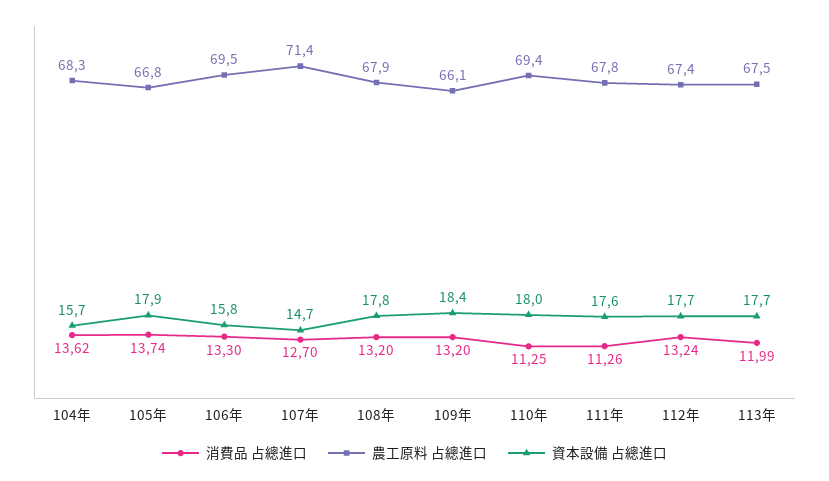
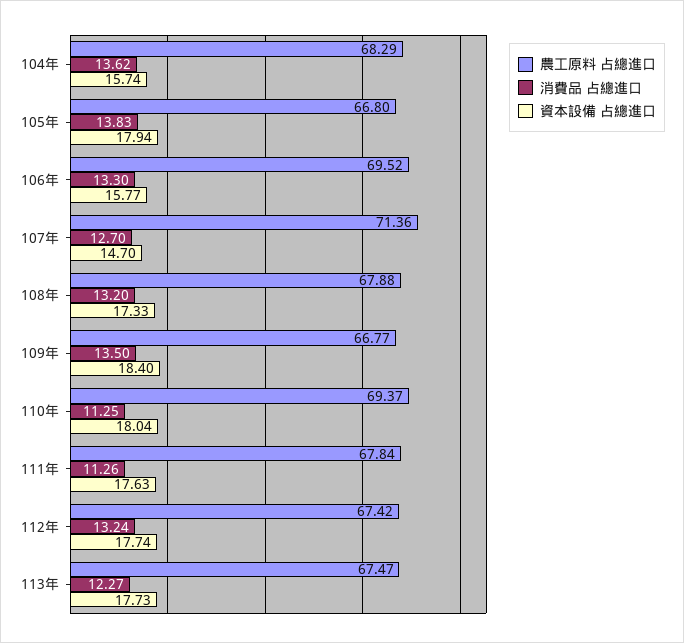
  {
    "消費品 占總進口": {
      "104年": 13.62,
-     "105年": 13.74,
+     "105年": 13.83,
      "106年": 13.3,
      "107年": 12.7,
      "108年": 13.2,
-     "109年": 13.2,
+     "109年": 13.5,
      "110年": 11.25,
      "111年": 11.26,
      "112年": 13.24,
-     "113年": 11.99
+     "113年": 12.27
    },
    "農工原料 占總進口": {
      "104年": 68.29,
      "105年": 66.8,
      "106年": 69.52,
      "107年": 71.36,
      "108年": 67.88,
-     "109年": 66.1,
+     "109年": 66.77,
      "110年": 69.37,
      "111年": 67.84,
      "112年": 67.42,
      "113年": 67.47
    },
    "資本設備 占總進口": {
      "104年": 15.74,
      "105年": 17.94,
      "106年": 15.77,
      "107年": 14.7,
-     "108年": 17.8,
+     "108年": 17.33,
      "109年": 18.4,
      "110年": 18.04,
      "111年": 17.63,
      "112年": 17.74,
      "113年": 17.73
    }
  }

